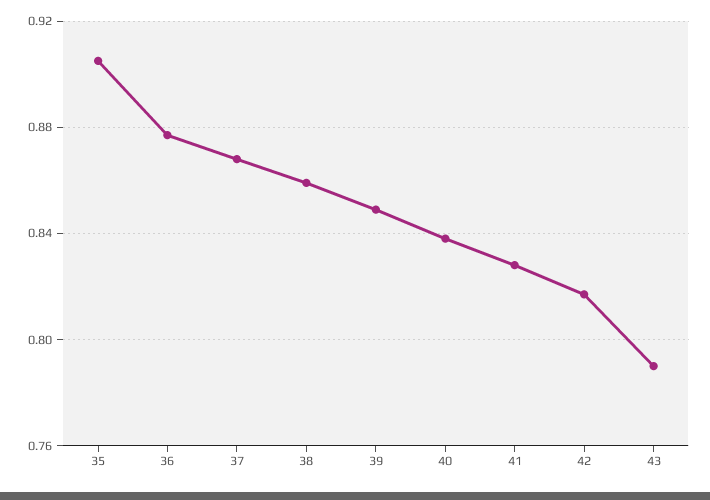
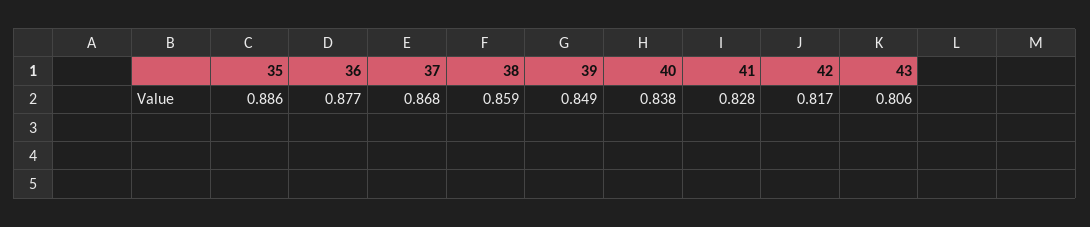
  {
-   "35": 0.905,
+   "35": 0.886,
    "36": 0.877,
    "37": 0.868,
    "38": 0.859,
    "39": 0.849,
    "40": 0.838,
    "41": 0.828,
    "42": 0.817,
-   "43": 0.79
+   "43": 0.806
  }

